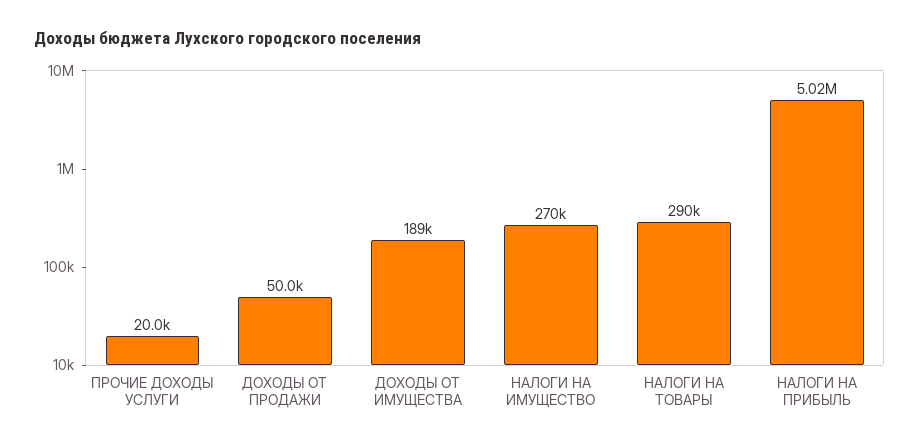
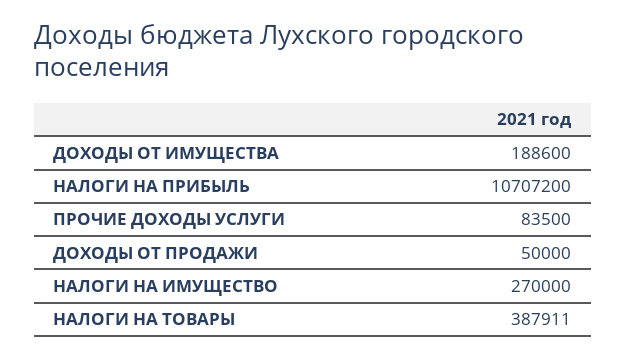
  {
-   "ПРОЧИЕ ДОХОДЫ УСЛУГИ": 20000,
+   "ПРОЧИЕ ДОХОДЫ УСЛУГИ": 83500,
    "ДОХОДЫ ОТ ПРОДАЖИ": 50000,
    "ДОХОДЫ ОТ ИМУЩЕСТВА": 188600,
    "НАЛОГИ НА ИМУЩЕСТВО": 270000,
-   "НАЛОГИ НА ТОВАРЫ": 290000,
+   "НАЛОГИ НА ТОВАРЫ": 387911,
-   "НАЛОГИ НА ПРИБЫЛЬ": 5020000
+   "НАЛОГИ НА ПРИБЫЛЬ": 10707200
  }

